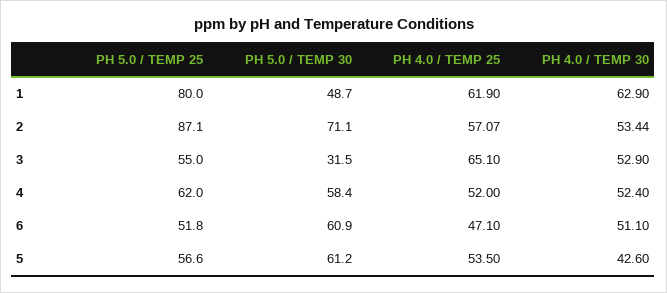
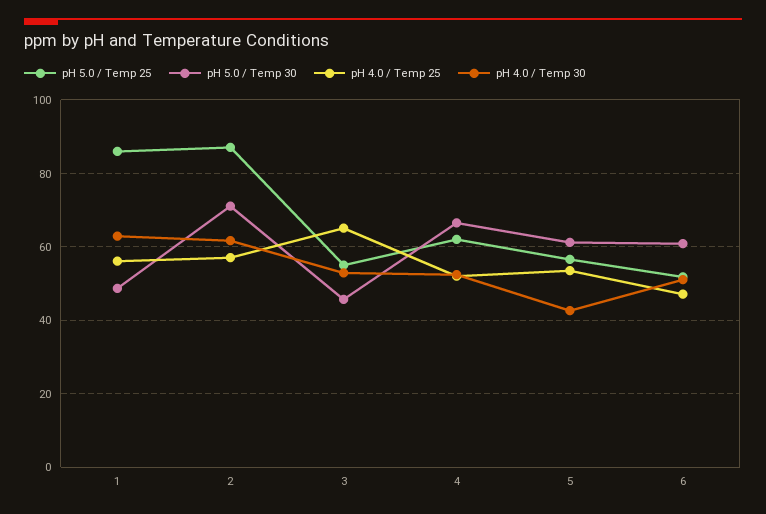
  {
    "PH 5.0 / TEMP 25": {
-     "1": 80,
+     "1": 86,
      "2": 87.1,
      "3": 55,
      "4": 62,
      "6": 51.8,
      "5": 56.6
    },
    "PH 5.0 / TEMP 30": {
      "1": 48.7,
      "2": 71.1,
-     "3": 31.5,
+     "3": 46,
-     "4": 58.4,
+     "4": 66,
      "6": 60.9,
      "5": 61.2
    },
    "PH 4.0 / TEMP 25": {
-     "1": 61.9,
+     "1": 56,
      "2": 57.07,
      "3": 65.1,
      "4": 52,
      "6": 47.1,
      "5": 53.5
    },
    "PH 4.0 / TEMP 30": {
      "1": 62.9,
-     "2": 53.44,
+     "2": 62,
      "3": 52.9,
      "4": 52.4,
      "6": 51.1,
      "5": 42.6
    }
  }

